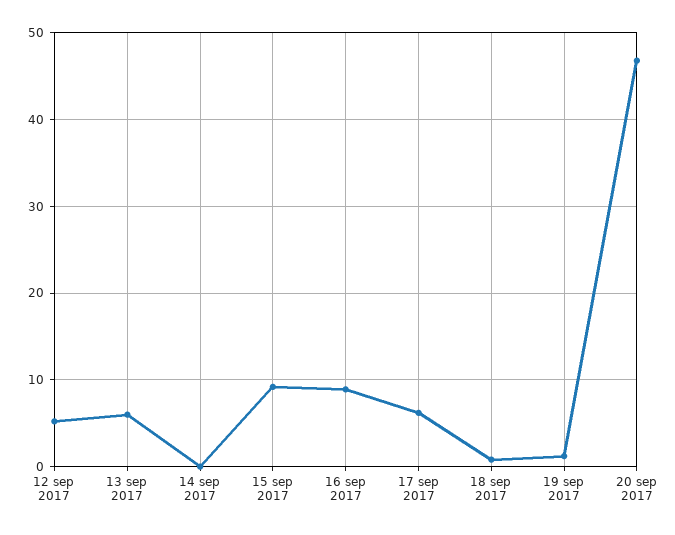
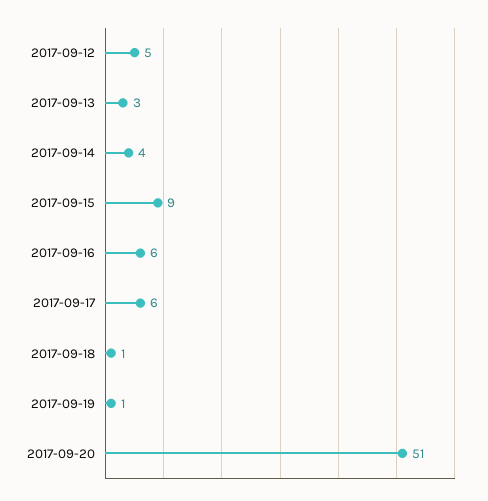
  {
    "12 sep 2017": 5,
-   "13 sep 2017": 6,
+   "13 sep 2017": 3,
-   "14 sep 2017": 0,
+   "14 sep 2017": 4,
    "15 sep 2017": 9,
-   "16 sep 2017": 9,
+   "16 sep 2017": 6,
    "17 sep 2017": 6,
    "18 sep 2017": 1,
    "19 sep 2017": 1,
-   "20 sep 2017": 47
+   "20 sep 2017": 51
  }

